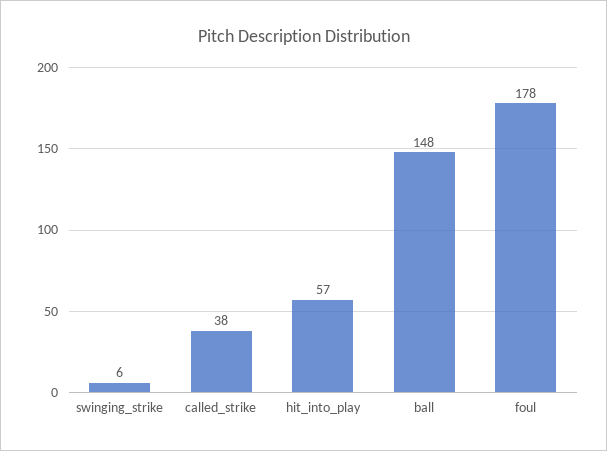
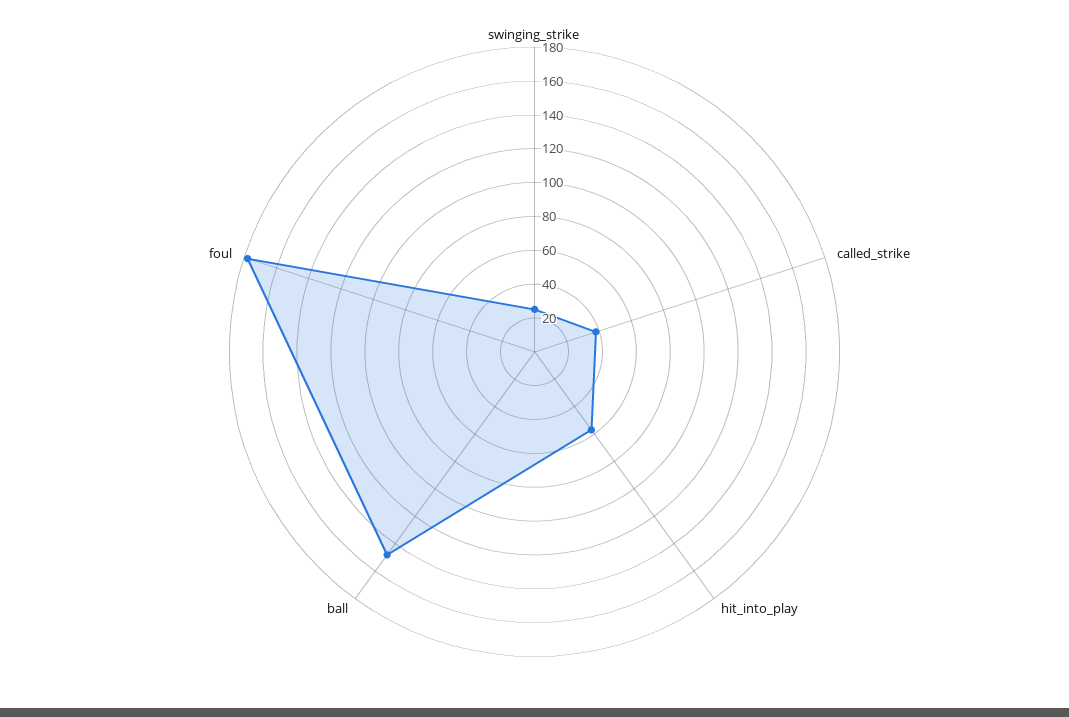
  {
-   "swinging_strike": 6,
+   "swinging_strike": 25,
    "called_strike": 38,
    "hit_into_play": 57,
    "ball": 148,
    "foul": 178
  }

